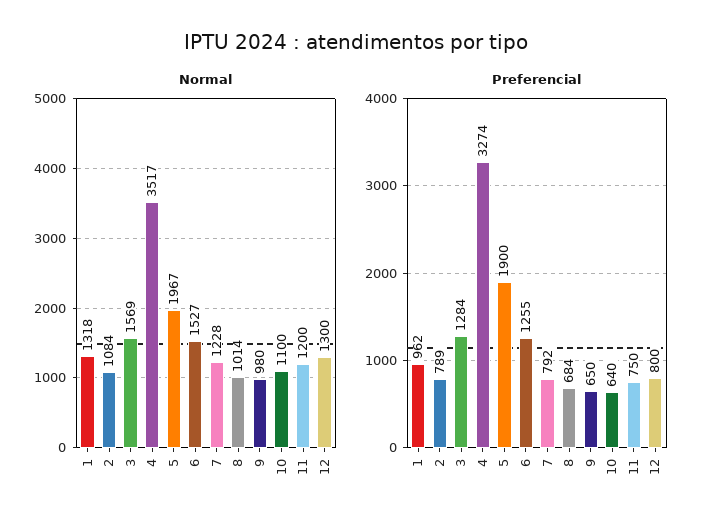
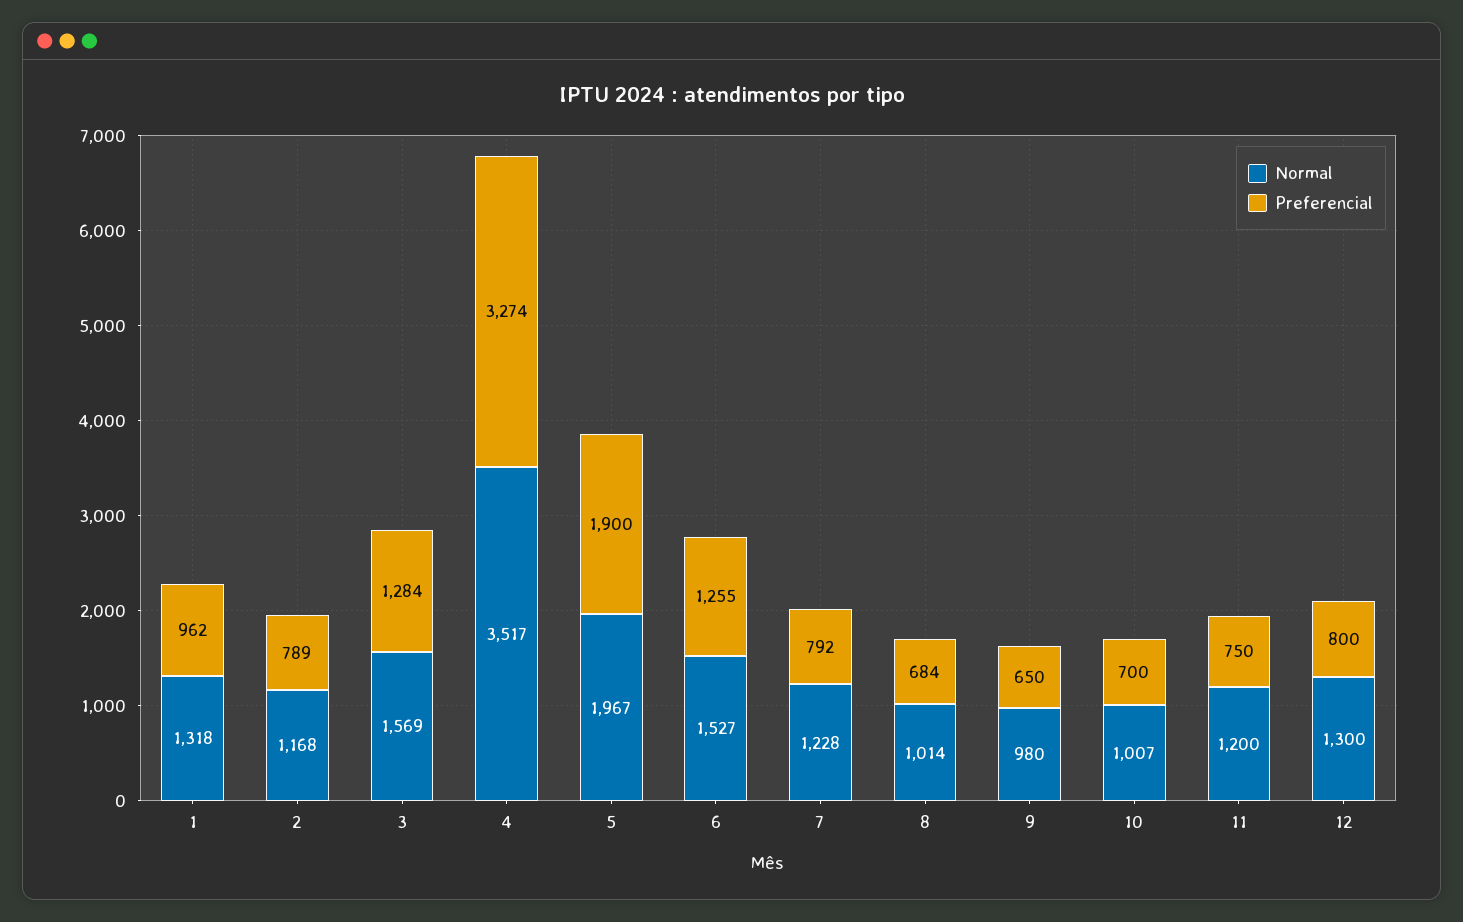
  {
    "Normal": {
      "1": 1318,
-     "2": 1084,
+     "2": 1168,
      "3": 1569,
      "4": 3517,
      "5": 1967,
      "6": 1527,
      "7": 1228,
      "8": 1014,
      "9": 980,
-     "10": 1100,
+     "10": 1007,
      "11": 1200,
      "12": 1300
    },
    "Preferencial": {
      "1": 962,
      "2": 789,
      "3": 1284,
      "4": 3274,
      "5": 1900,
      "6": 1255,
      "7": 792,
      "8": 684,
      "9": 650,
-     "10": 640,
+     "10": 700,
      "11": 750,
      "12": 800
    }
  }

